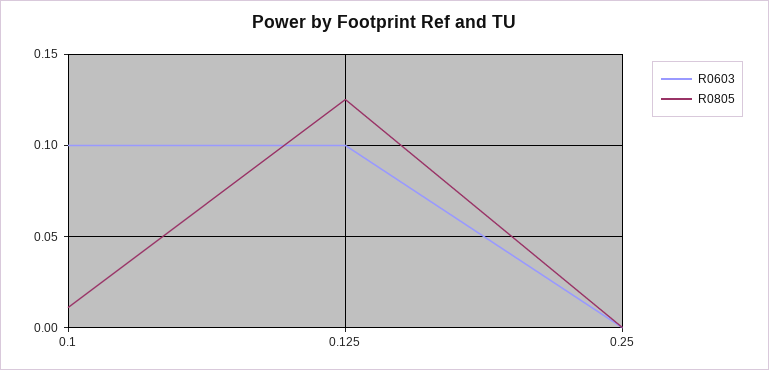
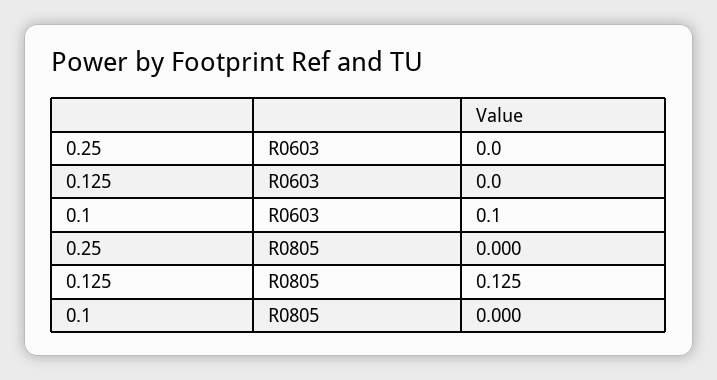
  {
    "R0603": {
      "0.1": 0.1,
-     "0.125": 0.1,
+     "0.125": 0,
      "0.25": 0
    },
    "R0805": {
-     "0.1": 0.01,
+     "0.1": 0,
      "0.125": 0.125,
      "0.25": 0
    }
  }

